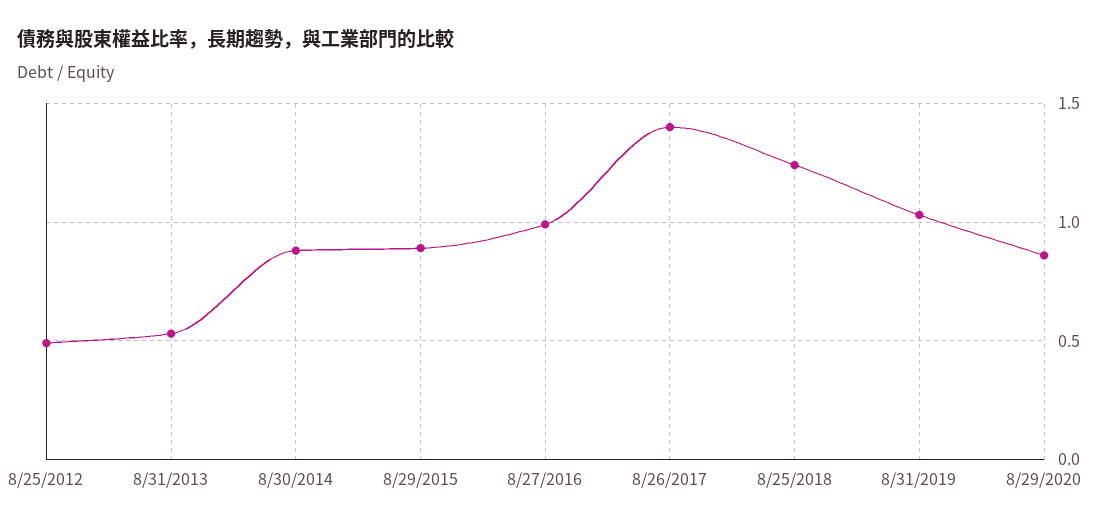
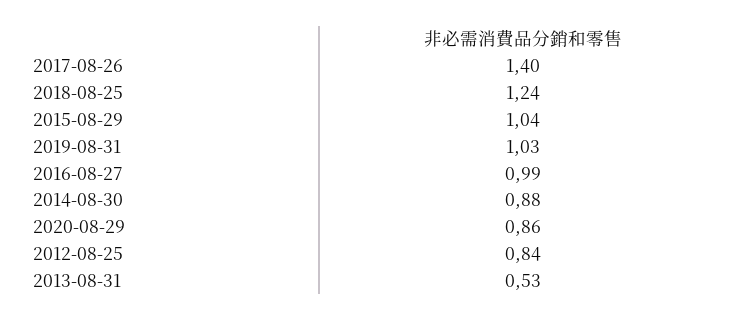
  {
-   "8/25/2012": 0.5,
+   "8/25/2012": 0.84,
    "8/31/2013": 0.53,
    "8/30/2014": 0.88,
-   "8/29/2015": 0.9,
+   "8/29/2015": 1.04,
    "8/27/2016": 0.99,
    "8/26/2017": 1.4,
    "8/25/2018": 1.24,
    "8/31/2019": 1.03,
    "8/29/2020": 0.86
  }

